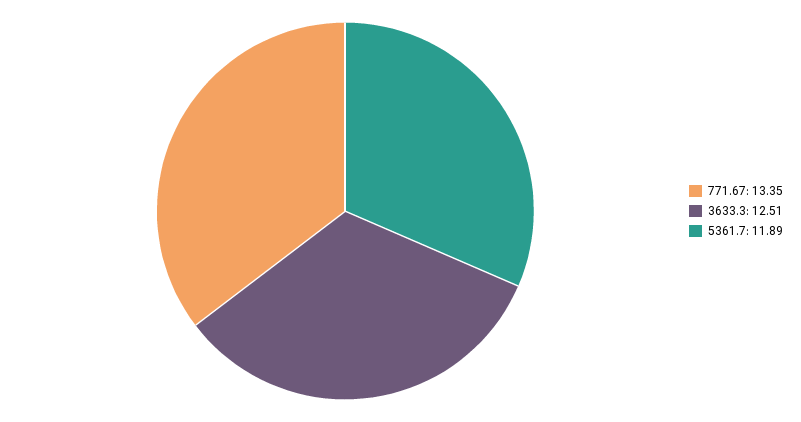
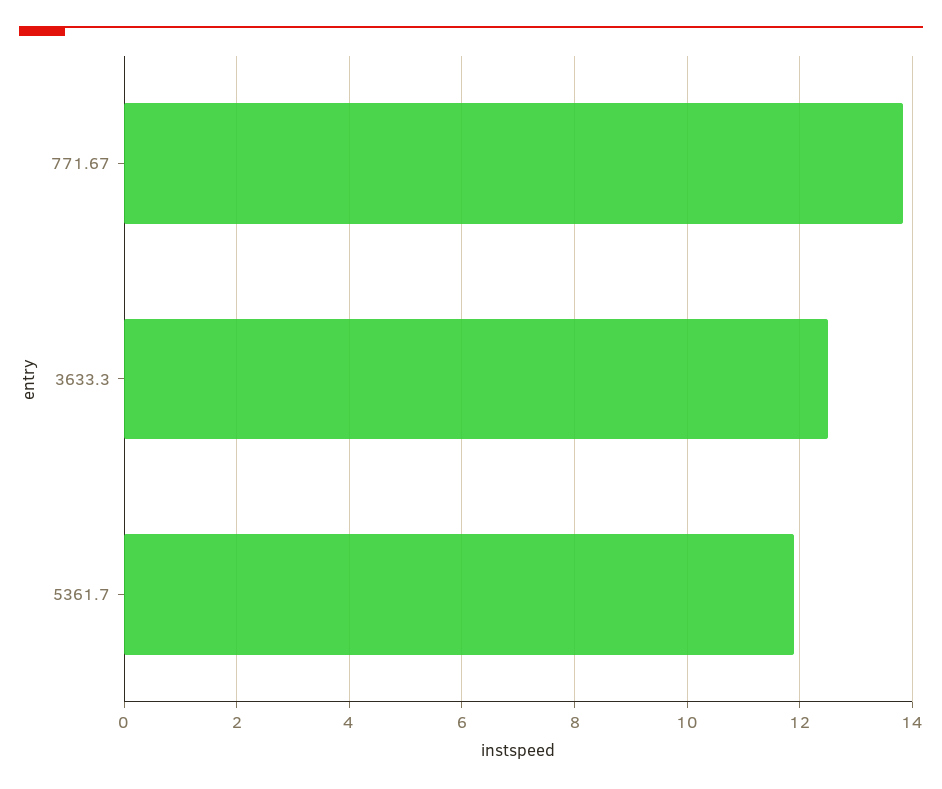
  {
-   "771.67": 13.35,
+   "771.67": 13.8,
    "3633.3": 12.51,
    "5361.7": 11.89
  }

